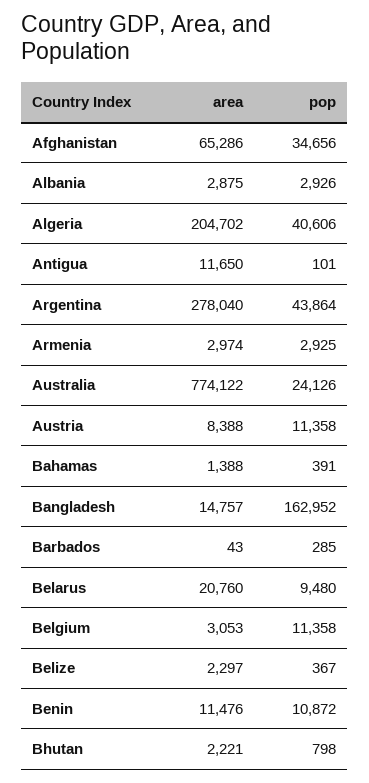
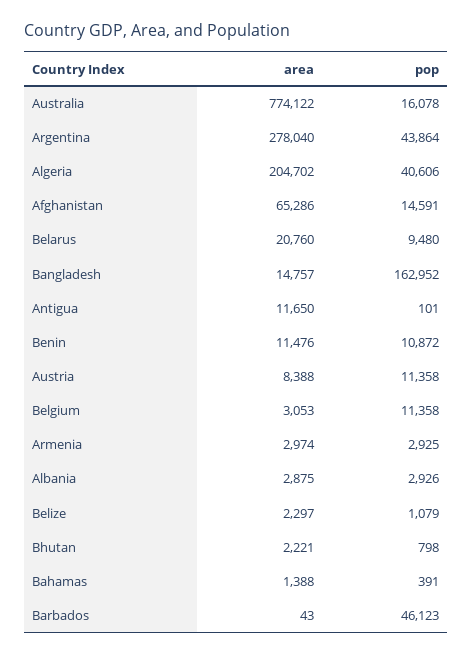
  {
    "area": {
      "Afghanistan": 65286,
      "Albania": 2875,
      "Algeria": 204702,
      "Antigua": 11650,
      "Argentina": 278040,
      "Armenia": 2974,
      "Australia": 774122,
      "Austria": 8388,
      "Bahamas": 1388,
      "Bangladesh": 14757,
      "Barbados": 43,
      "Belarus": 20760,
      "Belgium": 3053,
      "Belize": 2297,
      "Benin": 11476,
      "Bhutan": 2221
    },
    "pop": {
-     "Afghanistan": 34656,
+     "Afghanistan": 14591,
      "Albania": 2926,
      "Algeria": 40606,
      "Antigua": 101,
      "Argentina": 43864,
      "Armenia": 2925,
-     "Australia": 24126,
+     "Australia": 16078,
      "Austria": 11358,
      "Bahamas": 391,
      "Bangladesh": 162952,
-     "Barbados": 285,
+     "Barbados": 46123,
      "Belarus": 9480,
      "Belgium": 11358,
-     "Belize": 367,
+     "Belize": 1079,
      "Benin": 10872,
      "Bhutan": 798
    }
  }

